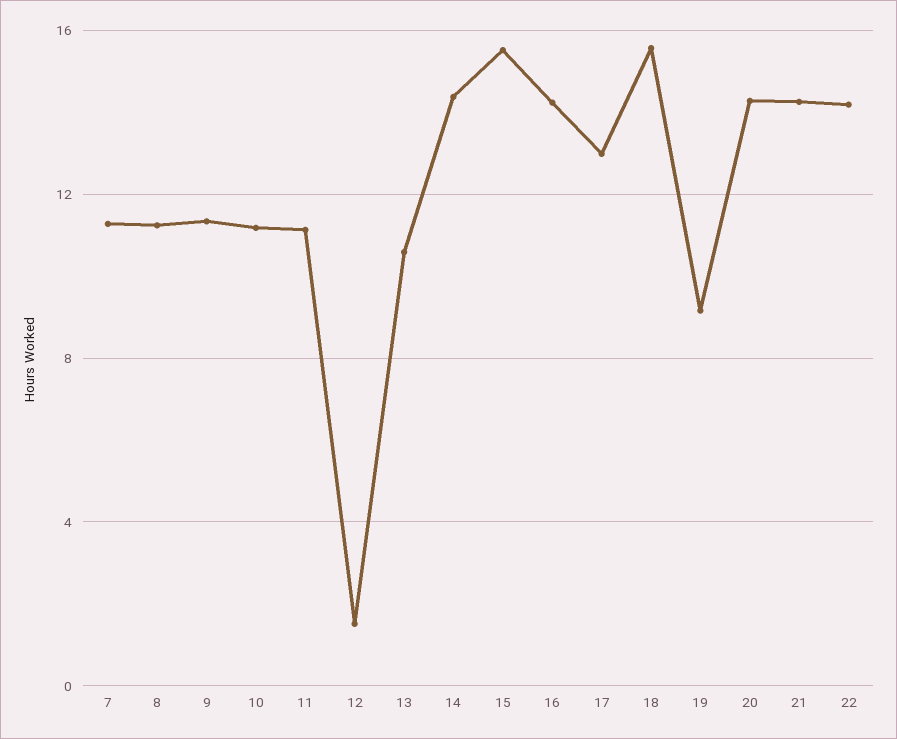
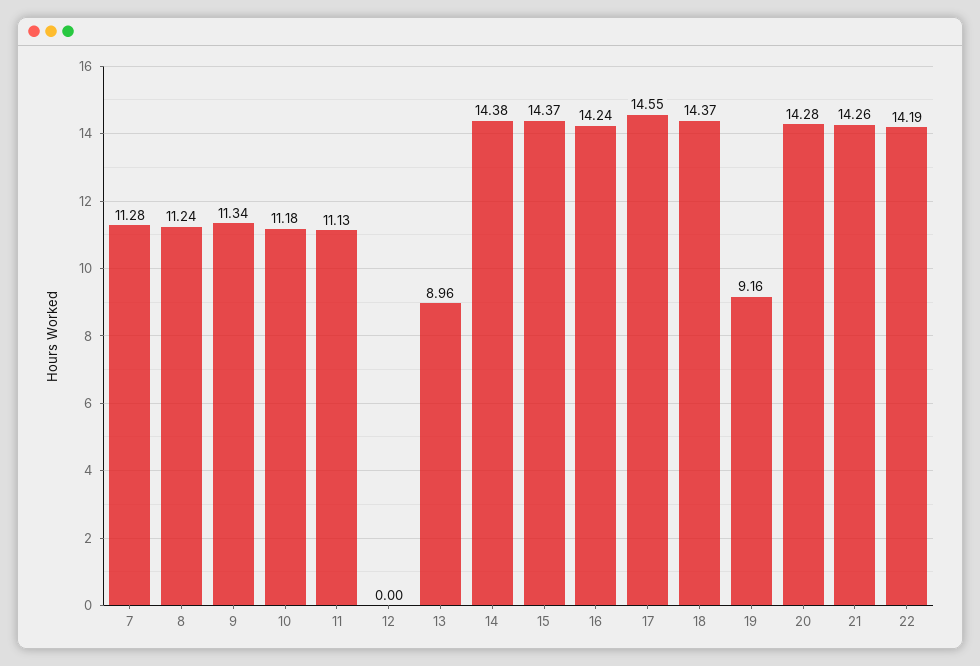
  {
    "7": 11.28,
    "8": 11.24,
    "9": 11.34,
    "10": 11.18,
    "11": 11.13,
-   "12": 1.5,
+   "12": 0,
-   "13": 10.5,
+   "13": 8.96,
    "14": 14.38,
-   "15": 15.5,
+   "15": 14.37,
    "16": 14.24,
-   "17": 13,
+   "17": 14.55,
-   "18": 15.5,
+   "18": 14.37,
    "19": 9.16,
    "20": 14.28,
    "21": 14.26,
    "22": 14.19
  }

